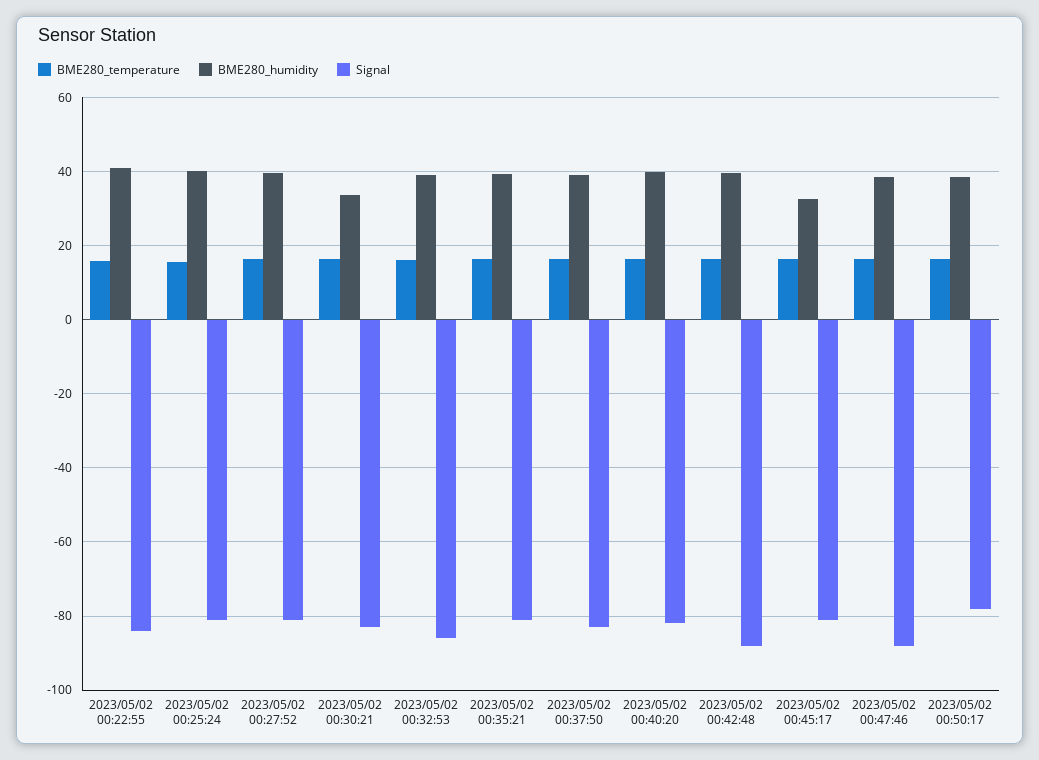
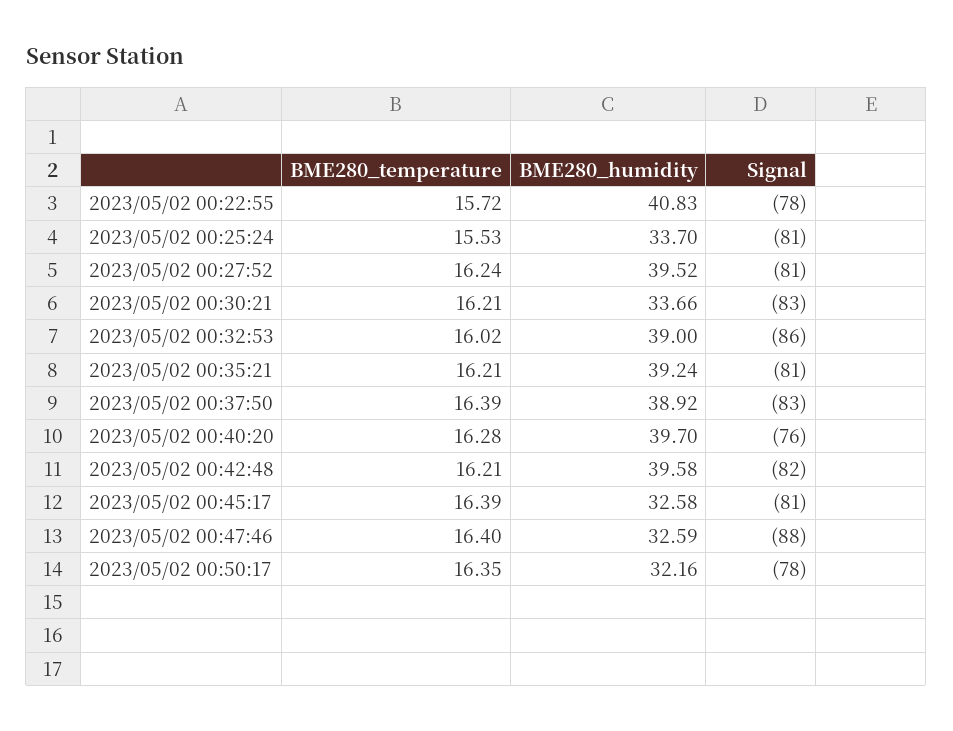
  {
    "BME280_temperature": {
      "2023/05/02 00:22:55": 15.72,
      "2023/05/02 00:25:24": 15.53,
      "2023/05/02 00:27:52": 16.24,
      "2023/05/02 00:30:21": 16.21,
      "2023/05/02 00:32:53": 16.02,
      "2023/05/02 00:35:21": 16.21,
      "2023/05/02 00:37:50": 16.39,
      "2023/05/02 00:40:20": 16.28,
      "2023/05/02 00:42:48": 16.21,
      "2023/05/02 00:45:17": 16.39,
      "2023/05/02 00:47:46": 16.4,
      "2023/05/02 00:50:17": 16.35
    },
    "BME280_humidity": {
      "2023/05/02 00:22:55": 40.83,
-     "2023/05/02 00:25:24": 40,
+     "2023/05/02 00:25:24": 33.7,
      "2023/05/02 00:27:52": 39.52,
      "2023/05/02 00:30:21": 33.66,
      "2023/05/02 00:32:53": 39,
      "2023/05/02 00:35:21": 39.24,
      "2023/05/02 00:37:50": 38.92,
      "2023/05/02 00:40:20": 39.7,
      "2023/05/02 00:42:48": 39.58,
      "2023/05/02 00:45:17": 32.58,
-     "2023/05/02 00:47:46": 38,
+     "2023/05/02 00:47:46": 32.59,
-     "2023/05/02 00:50:17": 38
+     "2023/05/02 00:50:17": 32.16
    },
    "Signal": {
-     "2023/05/02 00:22:55": -84,
+     "2023/05/02 00:22:55": -78,
      "2023/05/02 00:25:24": -81,
      "2023/05/02 00:27:52": -81,
      "2023/05/02 00:30:21": -83,
      "2023/05/02 00:32:53": -86,
      "2023/05/02 00:35:21": -81,
      "2023/05/02 00:37:50": -83,
-     "2023/05/02 00:40:20": -82,
+     "2023/05/02 00:40:20": -76,
-     "2023/05/02 00:42:48": -88,
+     "2023/05/02 00:42:48": -82,
      "2023/05/02 00:45:17": -81,
      "2023/05/02 00:47:46": -88,
      "2023/05/02 00:50:17": -78
    }
  }

